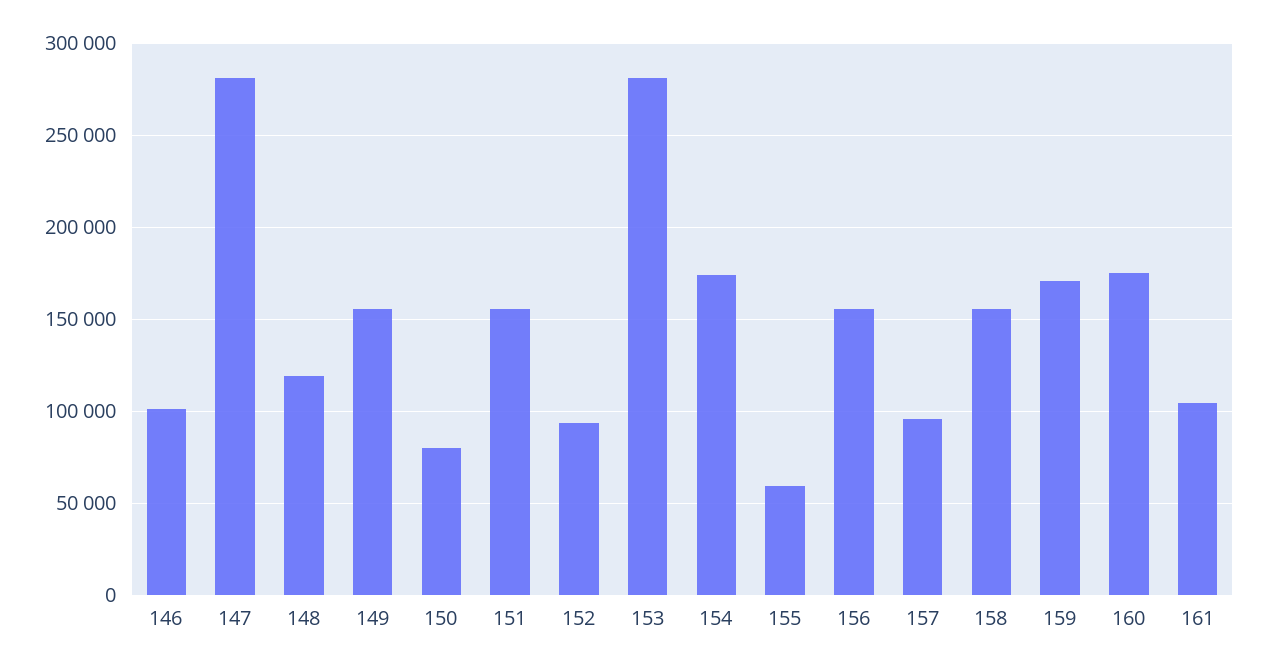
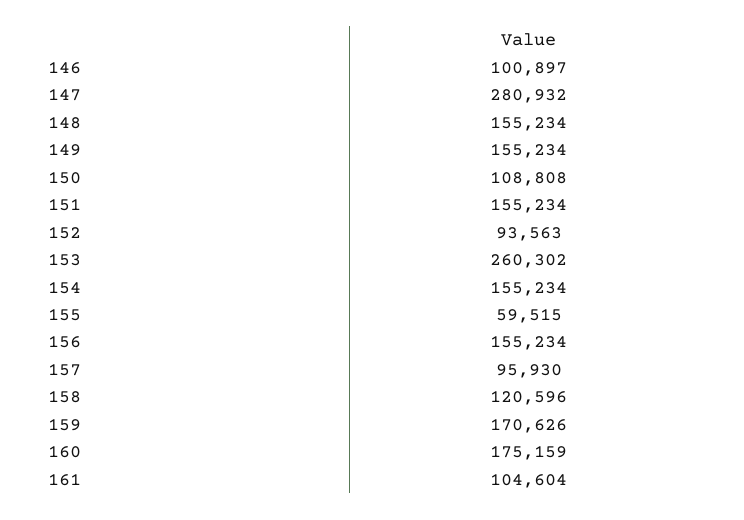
  {
    "146": 100897,
    "147": 280932,
-   "148": 120000,
+   "148": 155234,
    "149": 155234,
-   "150": 80000,
+   "150": 108808,
    "151": 155234,
    "152": 93563,
-   "153": 280000,
+   "153": 260302,
-   "154": 175000,
+   "154": 155234,
    "155": 59515,
    "156": 155234,
    "157": 95930,
-   "158": 155000,
+   "158": 120596,
    "159": 170626,
    "160": 175159,
    "161": 104604
  }

